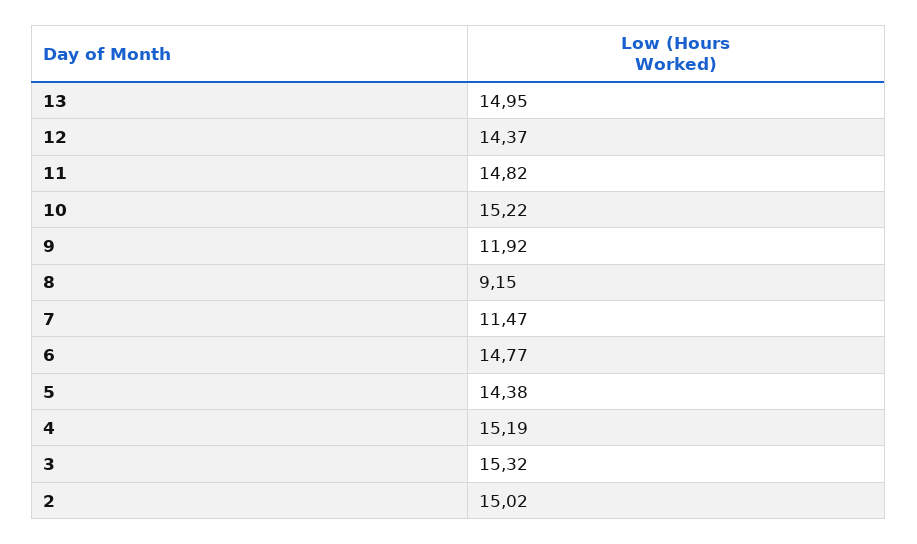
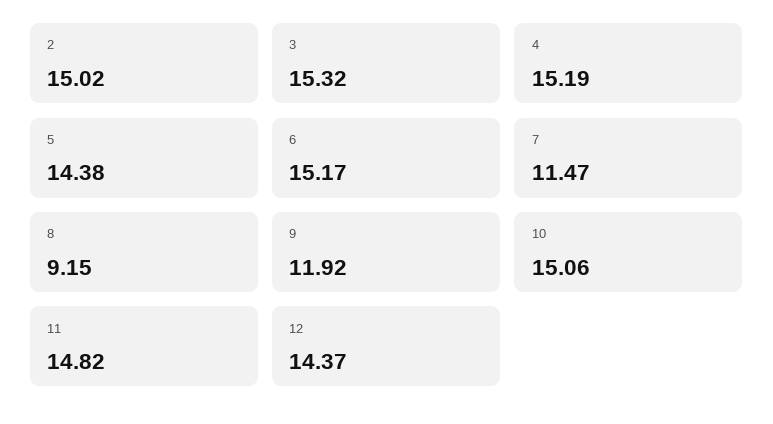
  {
-   "13": 14.95,
    "12": 14.37,
    "11": 14.82,
-   "10": 15.22,
+   "10": 15.06,
    "9": 11.92,
    "8": 9.15,
    "7": 11.47,
-   "6": 14.77,
+   "6": 15.17,
    "5": 14.38,
    "4": 15.19,
    "3": 15.32,
    "2": 15.02
  }

